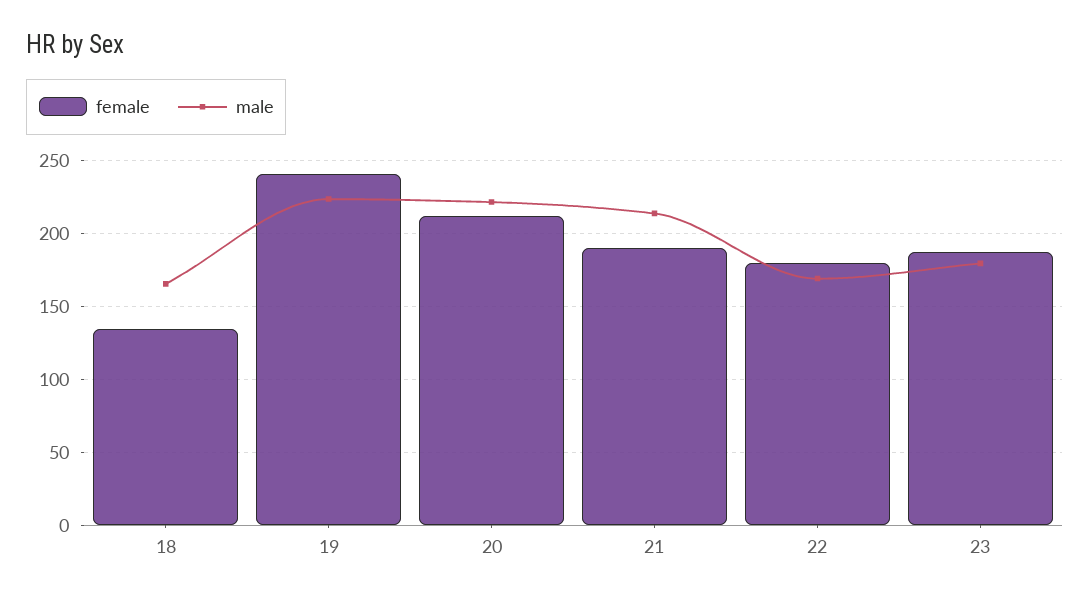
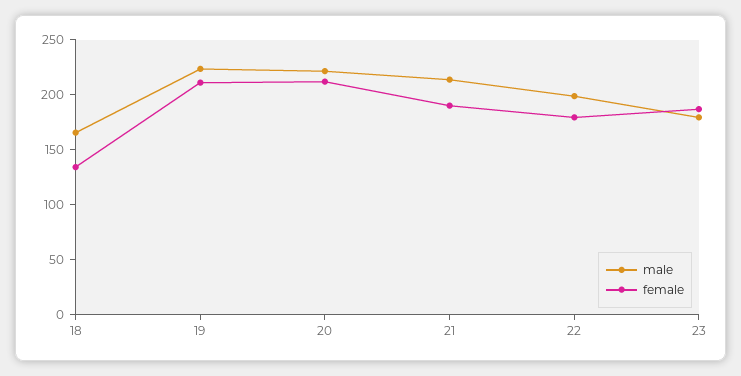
  {
    "female": {
      "18": 135,
-     "19": 240,
+     "19": 210,
      "20": 210,
      "21": 190,
      "22": 180,
      "23": 185
    },
    "male": {
      "18": 165,
      "19": 225,
      "20": 220,
      "21": 215,
-     "22": 170,
+     "22": 200,
      "23": 180
    }
  }

